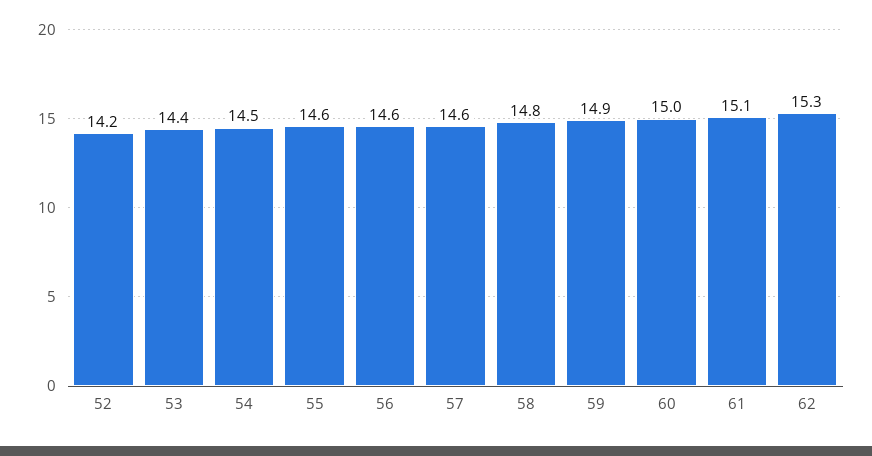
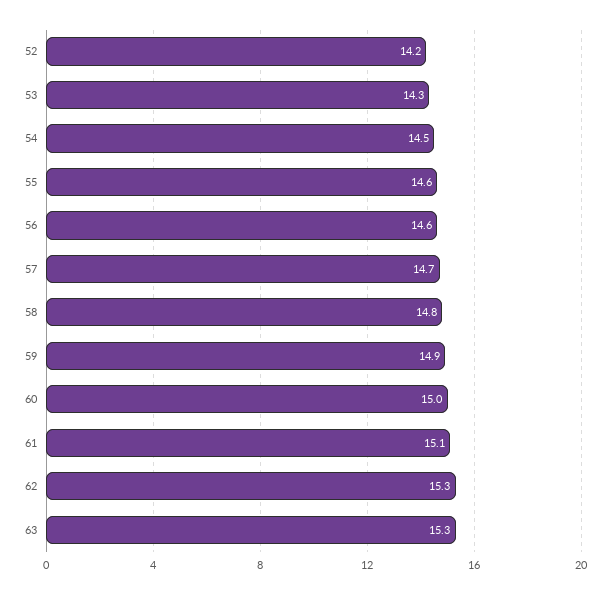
  {
    "52": 14.2,
-   "53": 14.4,
+   "53": 14.3,
    "54": 14.5,
    "55": 14.6,
    "56": 14.6,
-   "57": 14.6,
+   "57": 14.7,
    "58": 14.8,
    "59": 14.9,
    "60": 15,
    "61": 15.1,
-   "62": 15.3
+   "62": 15.3,
+   "63": 15.3
  }

